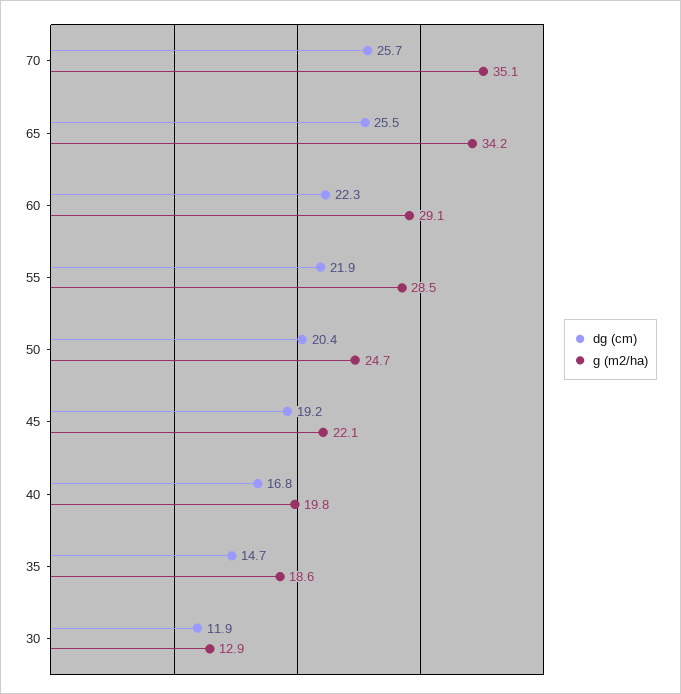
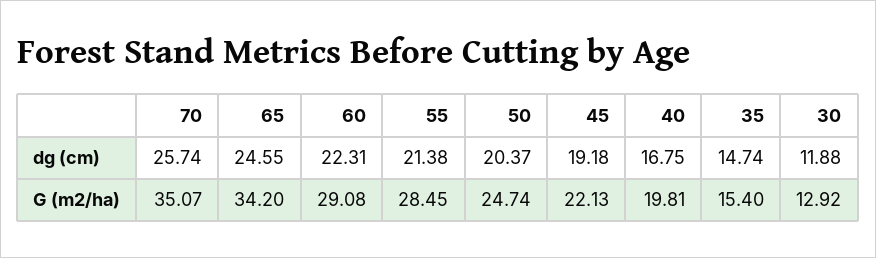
  {
    "dg (cm)": {
      "70": 25.74,
-     "65": 25.5,
+     "65": 24.55,
      "60": 22.31,
-     "55": 21.9,
+     "55": 21.38,
      "50": 20.37,
      "45": 19.18,
      "40": 16.75,
      "35": 14.74,
      "30": 11.88
    },
    "g (m2/ha)": {
      "70": 35.07,
      "65": 34.2,
      "60": 29.08,
      "55": 28.45,
      "50": 24.74,
      "45": 22.13,
      "40": 19.81,
-     "35": 18.6,
+     "35": 15.4,
      "30": 12.92
    }
  }

